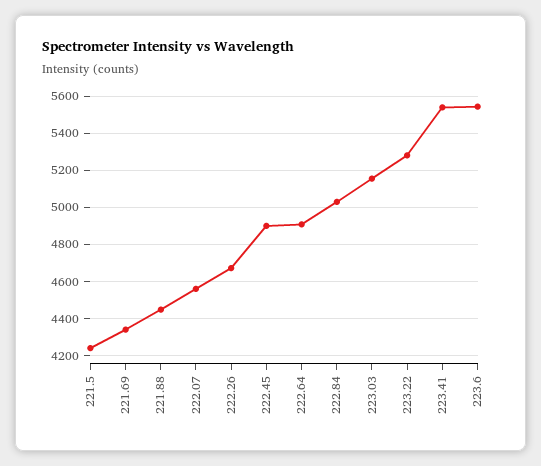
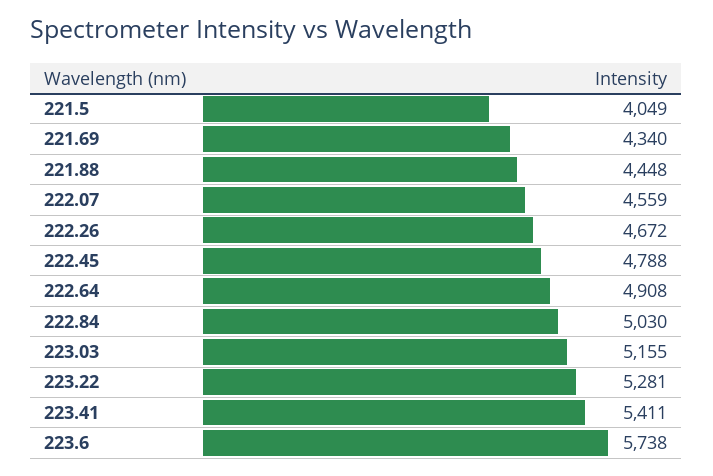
  {
-   "221.5": 4250,
+   "221.5": 4049,
    "221.69": 4340,
    "221.88": 4448,
    "222.07": 4559,
    "222.26": 4672,
-   "222.45": 4900,
+   "222.45": 4788,
    "222.64": 4908,
    "222.84": 5030,
    "223.03": 5155,
    "223.22": 5281,
-   "223.41": 5550,
+   "223.41": 5411,
-   "223.6": 5550
+   "223.6": 5738
  }

